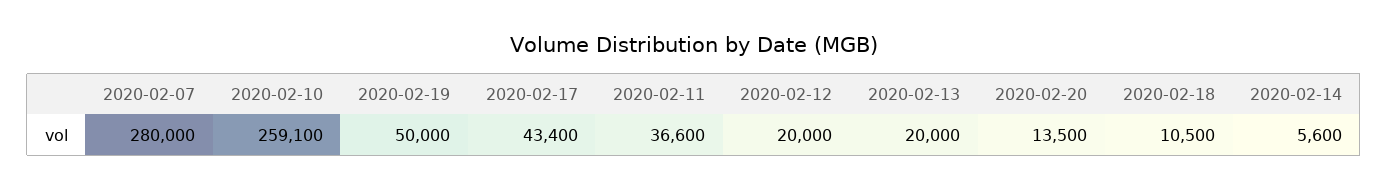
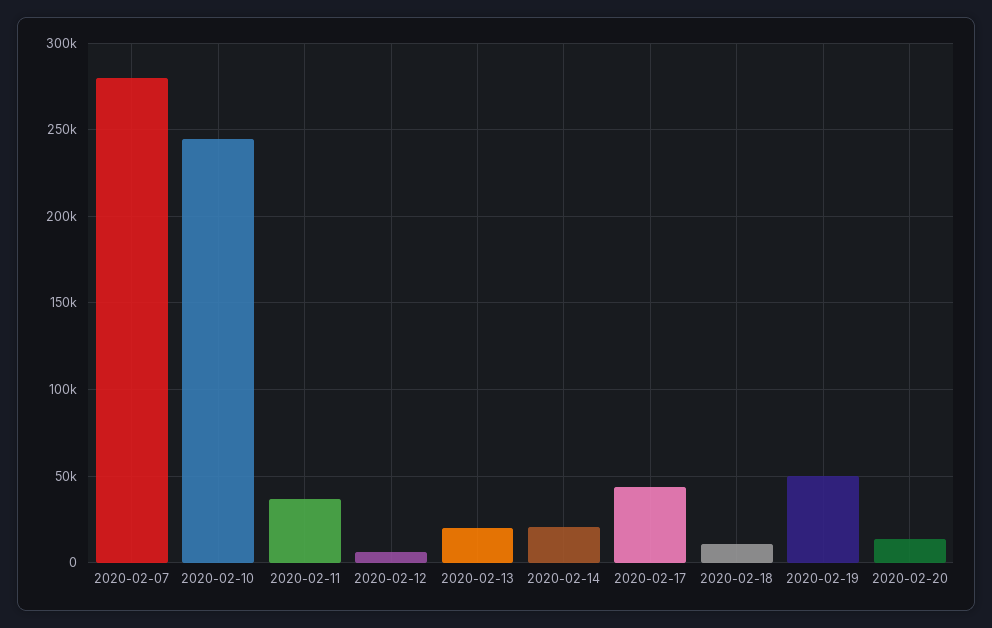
  {
    "2020-02-07": 280000,
-   "2020-02-10": 259100,
+   "2020-02-10": 245000,
    "2020-02-19": 50000,
    "2020-02-17": 43400,
    "2020-02-11": 36600,
-   "2020-02-12": 20000,
+   "2020-02-12": 5000,
    "2020-02-13": 20000,
    "2020-02-20": 13500,
    "2020-02-18": 10500,
-   "2020-02-14": 5600
+   "2020-02-14": 20000
  }

